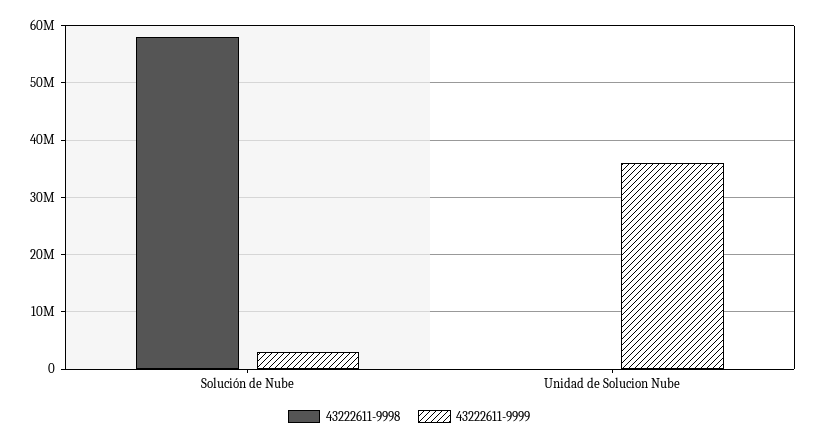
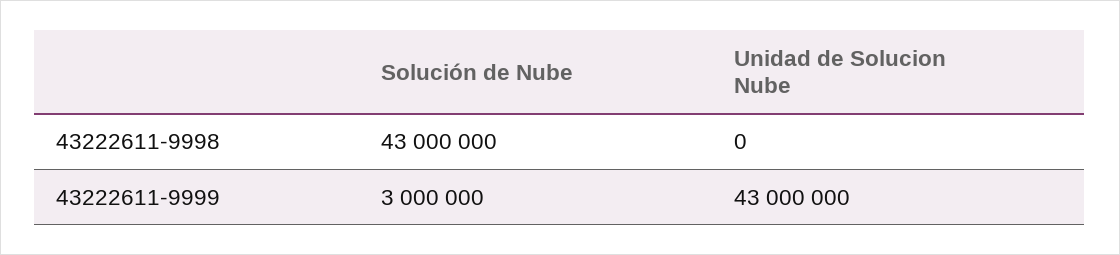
  {
    "43222611-9998": {
-     "Solución de Nube": 58000000,
+     "Solución de Nube": 43000000,
      "Unidad de Solucion Nube": 0
    },
    "43222611-9999": {
      "Solución de Nube": 3000000,
-     "Unidad de Solucion Nube": 36000000
+     "Unidad de Solucion Nube": 43000000
    }
  }

